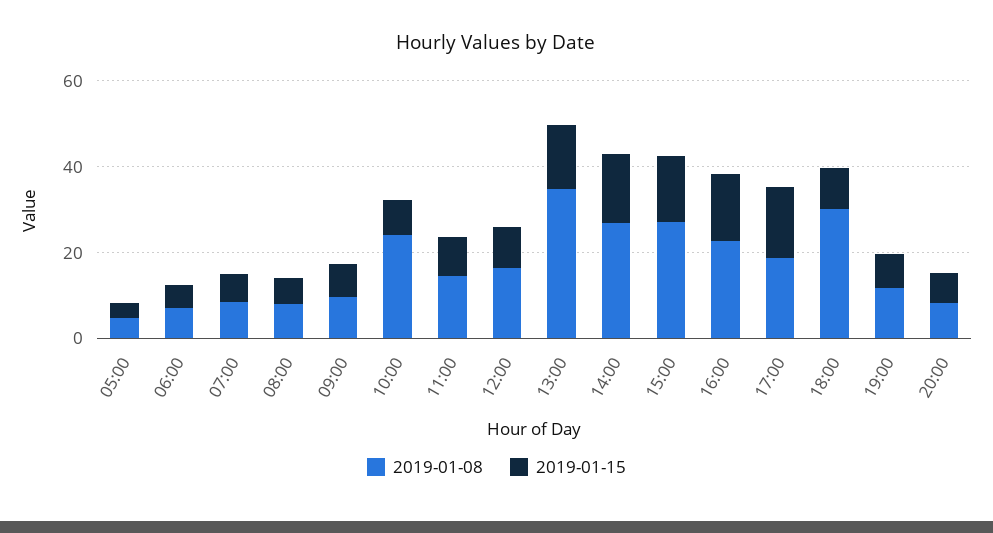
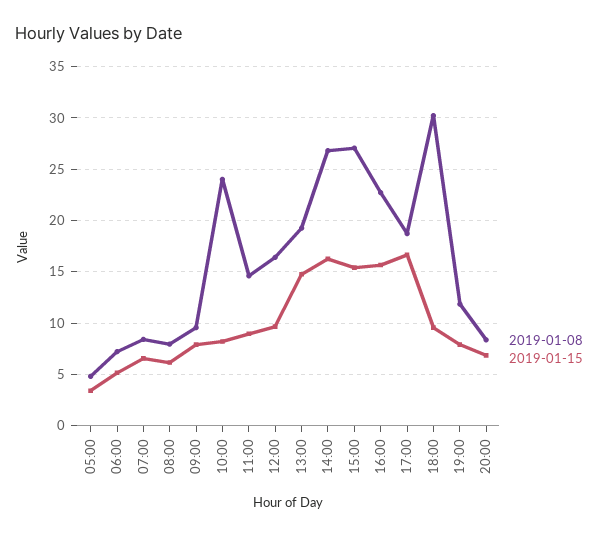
  {
    "2019-01-08": {
      "05:00": 5,
      "06:00": 7,
      "07:00": 8,
      "08:00": 8,
      "09:00": 10,
      "10:00": 24,
      "11:00": 15,
      "12:00": 16,
-     "13:00": 35,
+     "13:00": 19,
      "14:00": 27,
      "15:00": 27,
      "16:00": 23,
      "17:00": 19,
      "18:00": 30,
      "19:00": 12,
      "20:00": 8
    },
    "2019-01-15": {
      "05:00": 3,
      "06:00": 5,
      "07:00": 7,
      "08:00": 6,
      "09:00": 8,
      "10:00": 8,
      "11:00": 9,
      "12:00": 10,
      "13:00": 15,
      "14:00": 16,
      "15:00": 15,
      "16:00": 16,
      "17:00": 17,
      "18:00": 10,
      "19:00": 8,
      "20:00": 7
    }
  }

